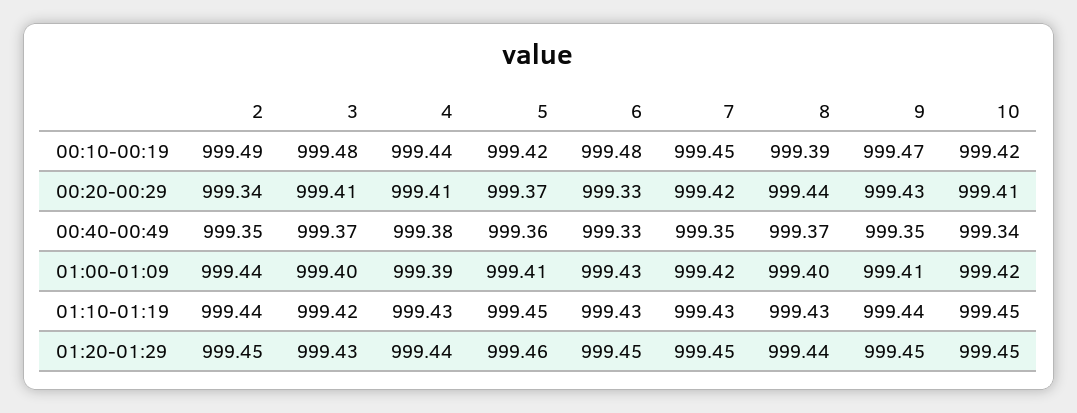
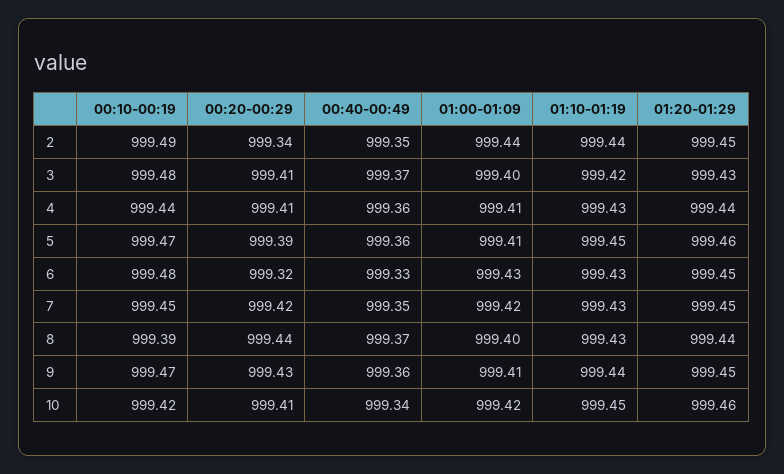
  {
    "2": {
      "00:10-00:19": 999.49,
      "00:20-00:29": 999.34,
      "00:40-00:49": 999.35,
      "01:00-01:09": 999.44,
      "01:10-01:19": 999.44,
      "01:20-01:29": 999.45
    },
    "3": {
      "00:10-00:19": 999.48,
      "00:20-00:29": 999.41,
      "00:40-00:49": 999.37,
      "01:00-01:09": 999.4,
      "01:10-01:19": 999.42,
      "01:20-01:29": 999.43
    },
    "4": {
      "00:10-00:19": 999.44,
      "00:20-00:29": 999.41,
-     "00:40-00:49": 999.38,
+     "00:40-00:49": 999.36,
-     "01:00-01:09": 999.39,
+     "01:00-01:09": 999.41,
      "01:10-01:19": 999.43,
      "01:20-01:29": 999.44
    },
    "5": {
-     "00:10-00:19": 999.42,
+     "00:10-00:19": 999.47,
-     "00:20-00:29": 999.37,
+     "00:20-00:29": 999.39,
      "00:40-00:49": 999.36,
      "01:00-01:09": 999.41,
      "01:10-01:19": 999.45,
      "01:20-01:29": 999.46
    },
    "6": {
      "00:10-00:19": 999.48,
-     "00:20-00:29": 999.33,
+     "00:20-00:29": 999.32,
      "00:40-00:49": 999.33,
      "01:00-01:09": 999.43,
      "01:10-01:19": 999.43,
      "01:20-01:29": 999.45
    },
    "7": {
      "00:10-00:19": 999.45,
      "00:20-00:29": 999.42,
      "00:40-00:49": 999.35,
      "01:00-01:09": 999.42,
      "01:10-01:19": 999.43,
      "01:20-01:29": 999.45
    },
    "8": {
      "00:10-00:19": 999.39,
      "00:20-00:29": 999.44,
      "00:40-00:49": 999.37,
      "01:00-01:09": 999.4,
      "01:10-01:19": 999.43,
      "01:20-01:29": 999.44
    },
    "9": {
      "00:10-00:19": 999.47,
      "00:20-00:29": 999.43,
-     "00:40-00:49": 999.35,
+     "00:40-00:49": 999.36,
      "01:00-01:09": 999.41,
      "01:10-01:19": 999.44,
      "01:20-01:29": 999.45
    },
    "10": {
      "00:10-00:19": 999.42,
      "00:20-00:29": 999.41,
      "00:40-00:49": 999.34,
      "01:00-01:09": 999.42,
      "01:10-01:19": 999.45,
-     "01:20-01:29": 999.45
+     "01:20-01:29": 999.46
    }
  }

